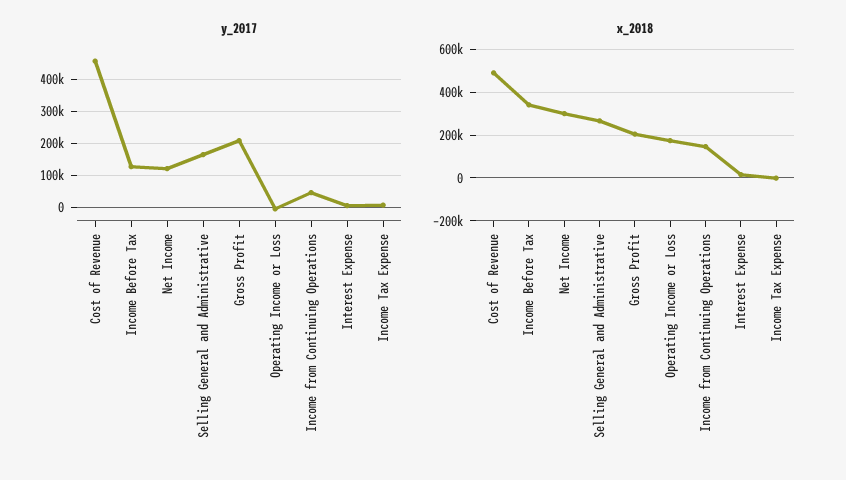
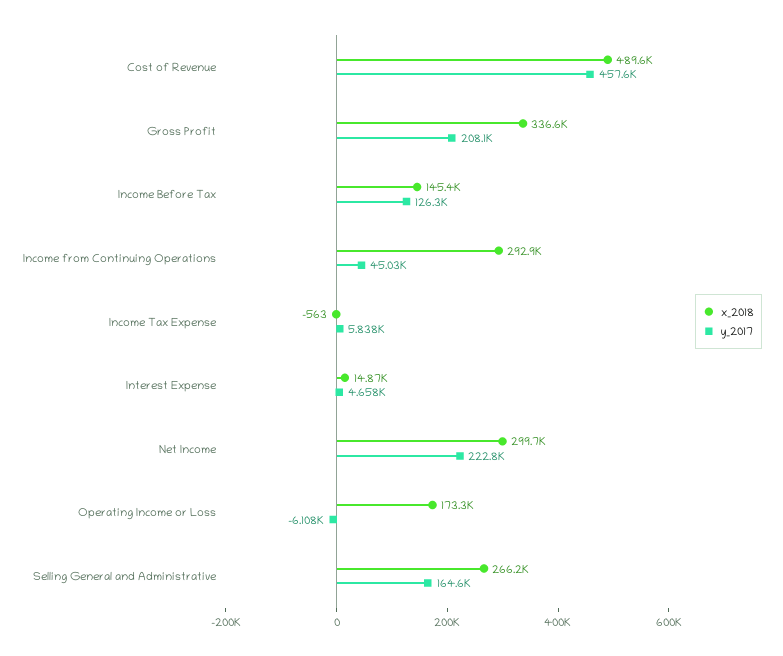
  {
    "y_2017": {
      "Cost of Revenue": 457600,
      "Income Before Tax": 126300,
-     "Net Income": 120000,
+     "Net Income": 222800,
      "Selling General and Administrative": 164600,
      "Gross Profit": 208100,
      "Operating Income or Loss": -6108,
      "Income from Continuing Operations": 45030,
      "Interest Expense": 4658,
      "Income Tax Expense": 5838
    },
    "x_2018": {
      "Cost of Revenue": 489600,
-     "Income Before Tax": 350000,
+     "Income Before Tax": 145400,
      "Net Income": 299700,
      "Selling General and Administrative": 266200,
-     "Gross Profit": 200000,
+     "Gross Profit": 336600,
      "Operating Income or Loss": 173300,
-     "Income from Continuing Operations": 150000,
+     "Income from Continuing Operations": 292900,
      "Interest Expense": 14870,
      "Income Tax Expense": -563
    }
  }

